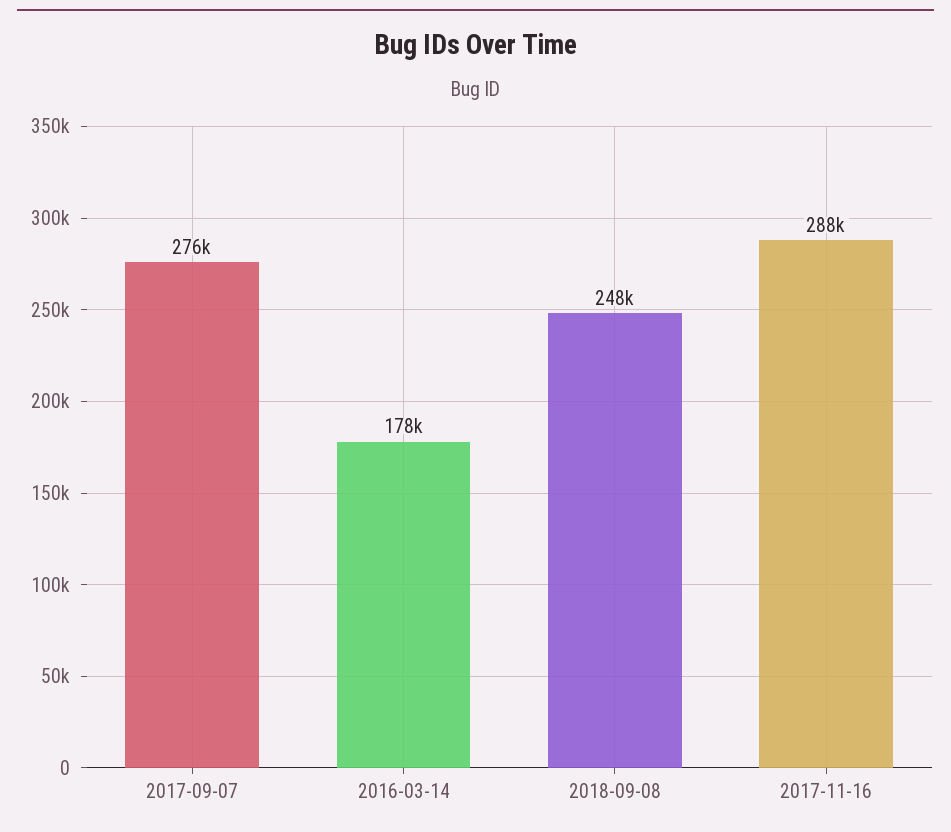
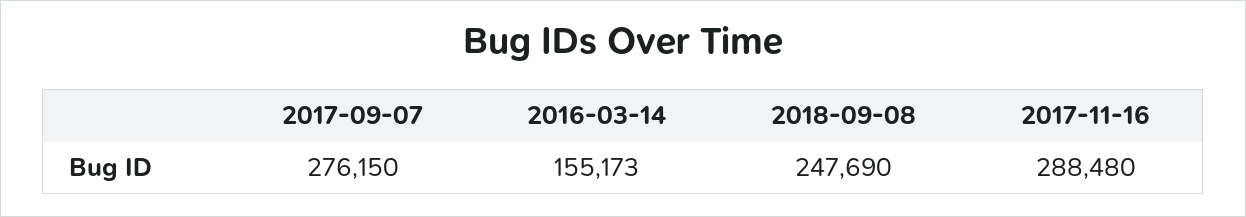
  {
    "2017-09-07": 276150,
-   "2016-03-14": 178000,
+   "2016-03-14": 155173,
    "2018-09-08": 247690,
    "2017-11-16": 288480
  }

